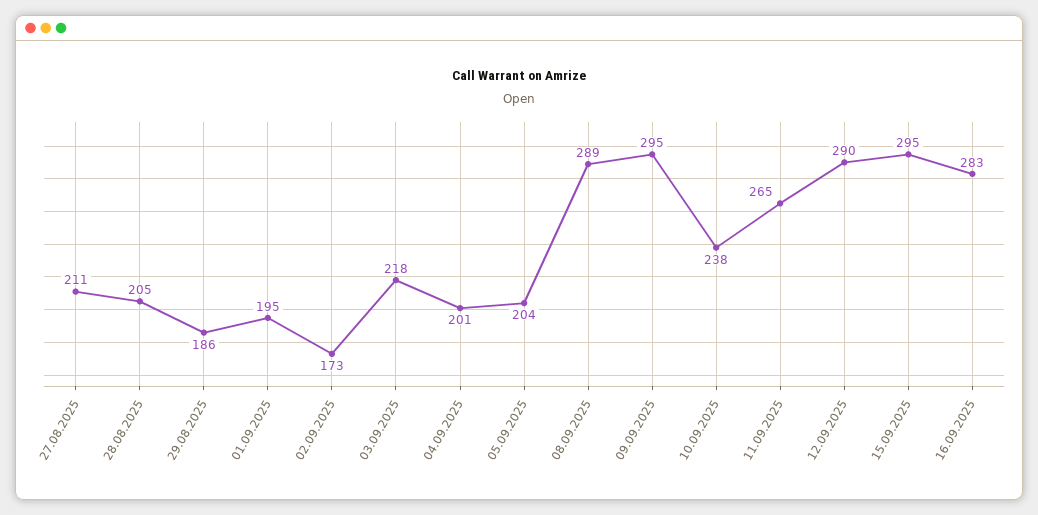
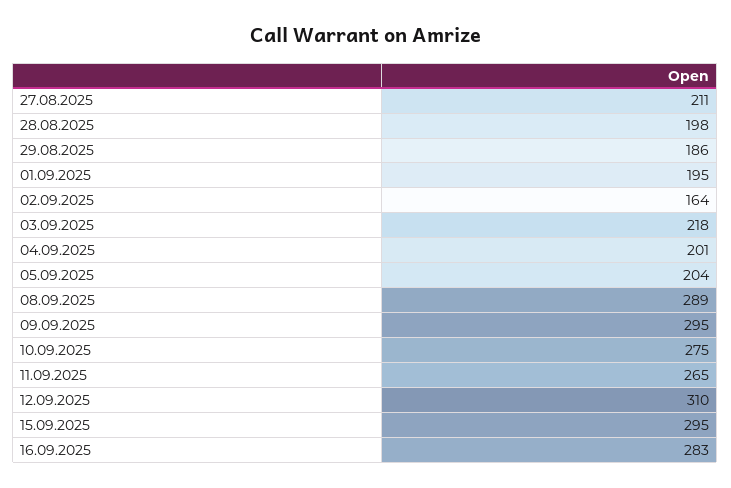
  {
    "27.08.2025": 211,
-   "28.08.2025": 205,
+   "28.08.2025": 198,
    "29.08.2025": 186,
    "01.09.2025": 195,
-   "02.09.2025": 173,
+   "02.09.2025": 164,
    "03.09.2025": 218,
    "04.09.2025": 201,
    "05.09.2025": 204,
    "08.09.2025": 289,
    "09.09.2025": 295,
-   "10.09.2025": 238,
+   "10.09.2025": 275,
    "11.09.2025": 265,
-   "12.09.2025": 290,
+   "12.09.2025": 310,
    "15.09.2025": 295,
    "16.09.2025": 283
  }

